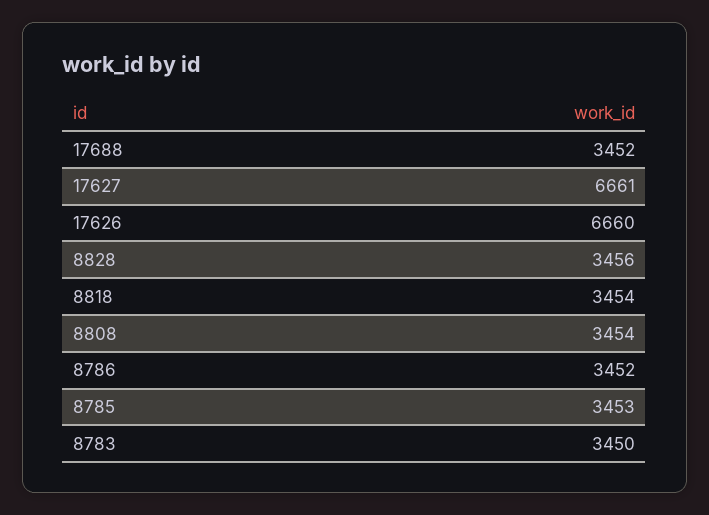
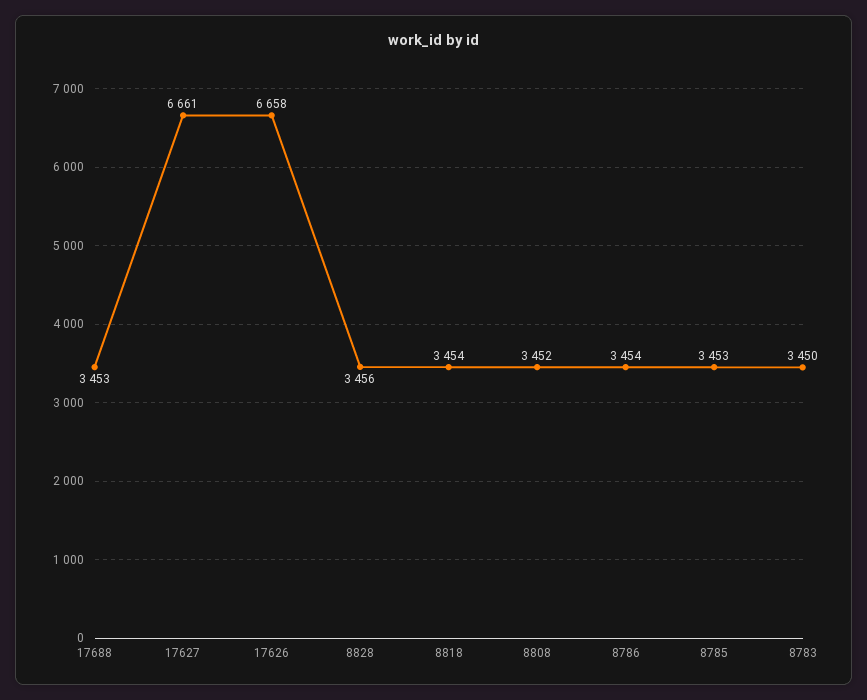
  {
-   "17688": 3452,
+   "17688": 3453,
    "17627": 6661,
-   "17626": 6660,
+   "17626": 6658,
    "8828": 3456,
    "8818": 3454,
-   "8808": 3454,
+   "8808": 3452,
-   "8786": 3452,
+   "8786": 3454,
    "8785": 3453,
    "8783": 3450
  }

